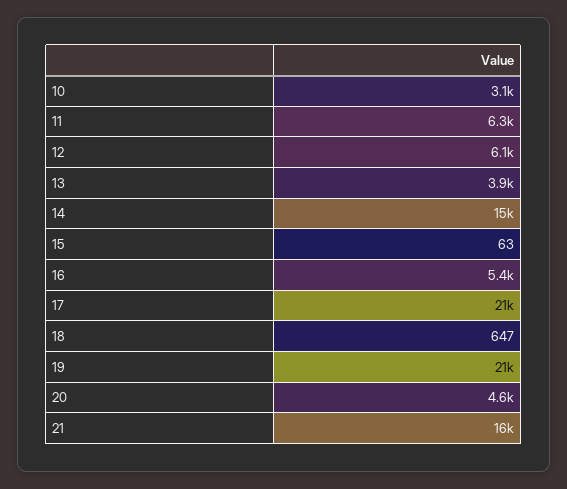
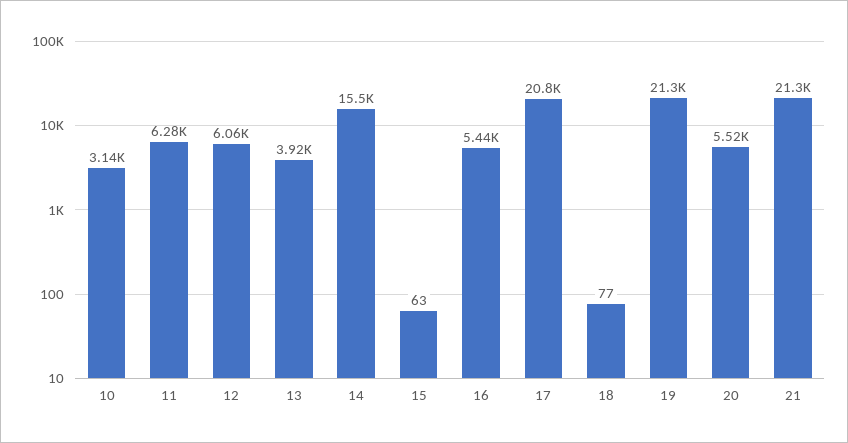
  {
    "10": 3140,
    "11": 6280,
    "12": 6060,
    "13": 3920,
    "14": 15500,
    "15": 63,
    "16": 5440,
    "17": 20800,
-   "18": 647,
+   "18": 77,
    "19": 21300,
-   "20": 4600,
+   "20": 5520,
-   "21": 16000
+   "21": 21300
  }

